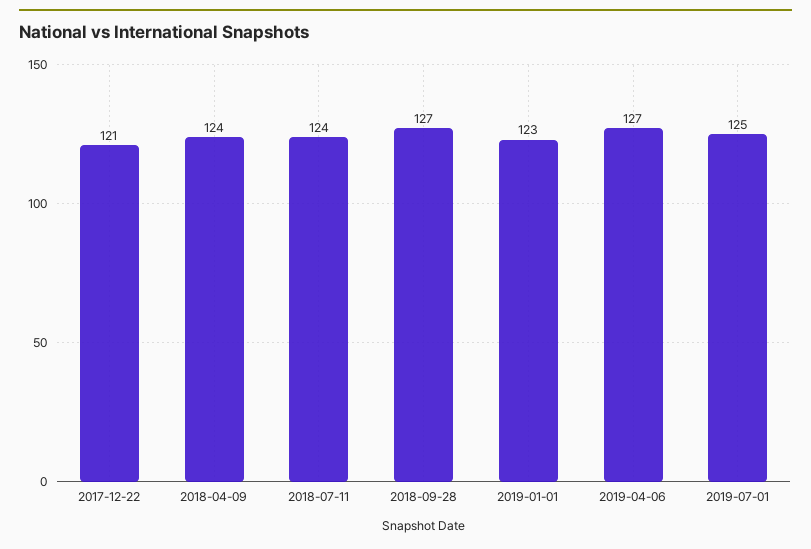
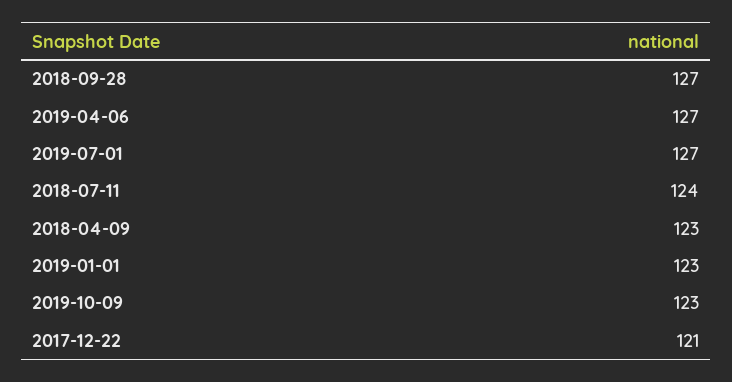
  {
    "2017-12-22": 121,
-   "2018-04-09": 124,
+   "2018-04-09": 123,
    "2018-07-11": 124,
    "2018-09-28": 127,
    "2019-01-01": 123,
    "2019-04-06": 127,
-   "2019-07-01": 125
+   "2019-07-01": 127,
+   "2019-10-09": 123
  }

